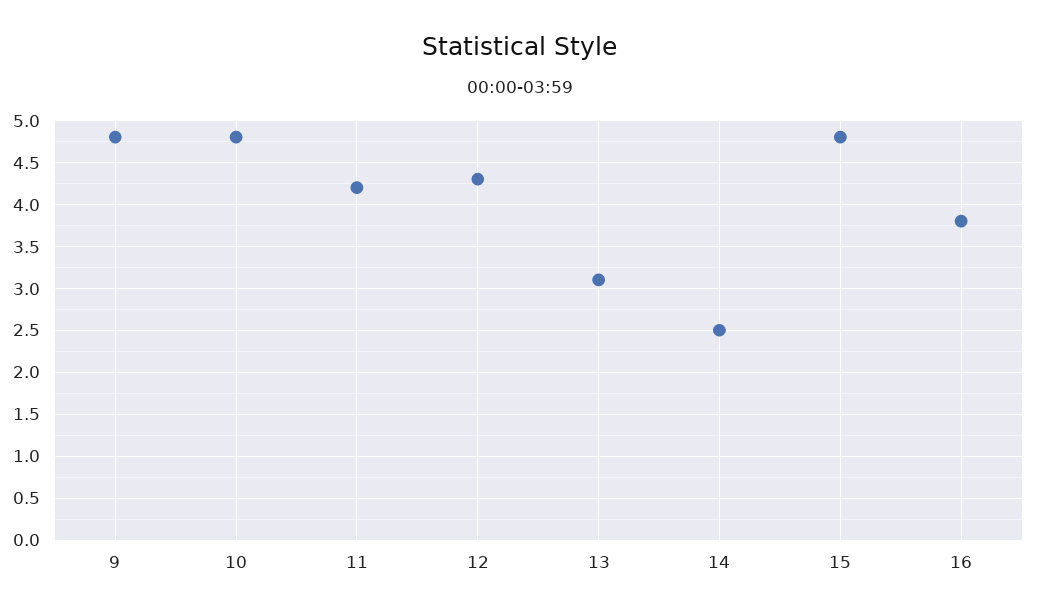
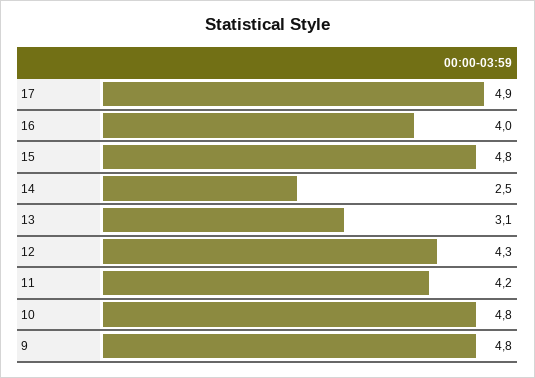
  {
    "9": 4.8,
    "10": 4.8,
    "11": 4.2,
    "12": 4.3,
    "13": 3.1,
    "14": 2.5,
    "15": 4.8,
-   "16": 3.8
+   "16": 4,
+   "17": 4.9
  }

